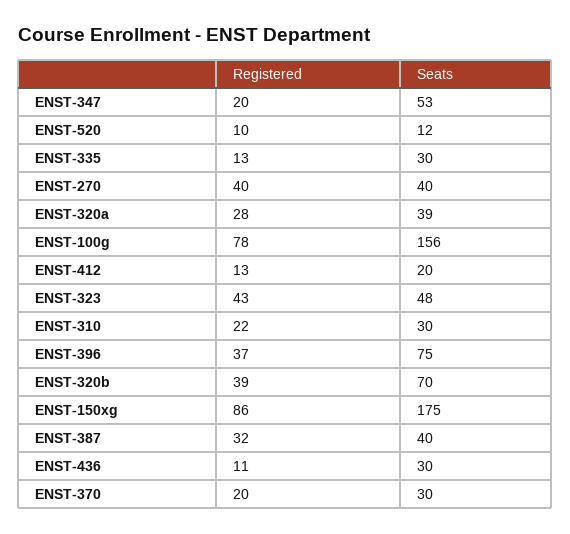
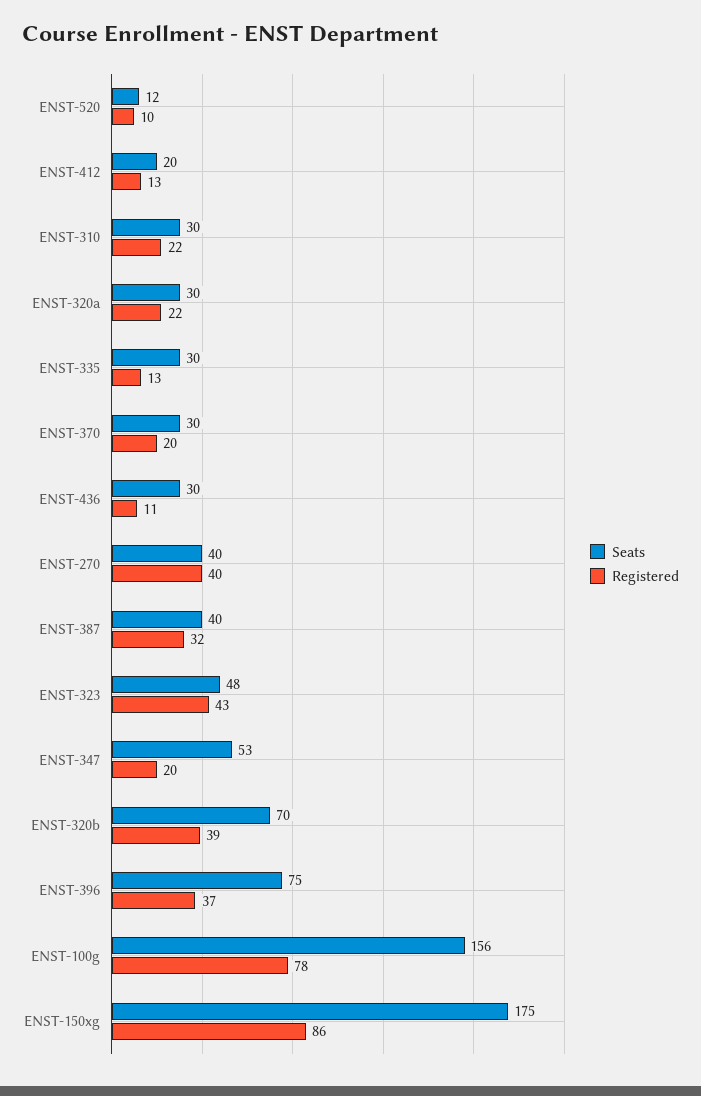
  {
    "Registered": {
      "ENST-347": 20,
      "ENST-520": 10,
      "ENST-335": 13,
      "ENST-270": 40,
-     "ENST-320a": 28,
+     "ENST-320a": 22,
      "ENST-100g": 78,
      "ENST-412": 13,
      "ENST-323": 43,
      "ENST-310": 22,
      "ENST-396": 37,
      "ENST-320b": 39,
      "ENST-150xg": 86,
      "ENST-387": 32,
      "ENST-436": 11,
      "ENST-370": 20
    },
    "Seats": {
      "ENST-347": 53,
      "ENST-520": 12,
      "ENST-335": 30,
      "ENST-270": 40,
-     "ENST-320a": 39,
+     "ENST-320a": 30,
      "ENST-100g": 156,
      "ENST-412": 20,
      "ENST-323": 48,
      "ENST-310": 30,
      "ENST-396": 75,
      "ENST-320b": 70,
      "ENST-150xg": 175,
      "ENST-387": 40,
      "ENST-436": 30,
      "ENST-370": 30
    }
  }

